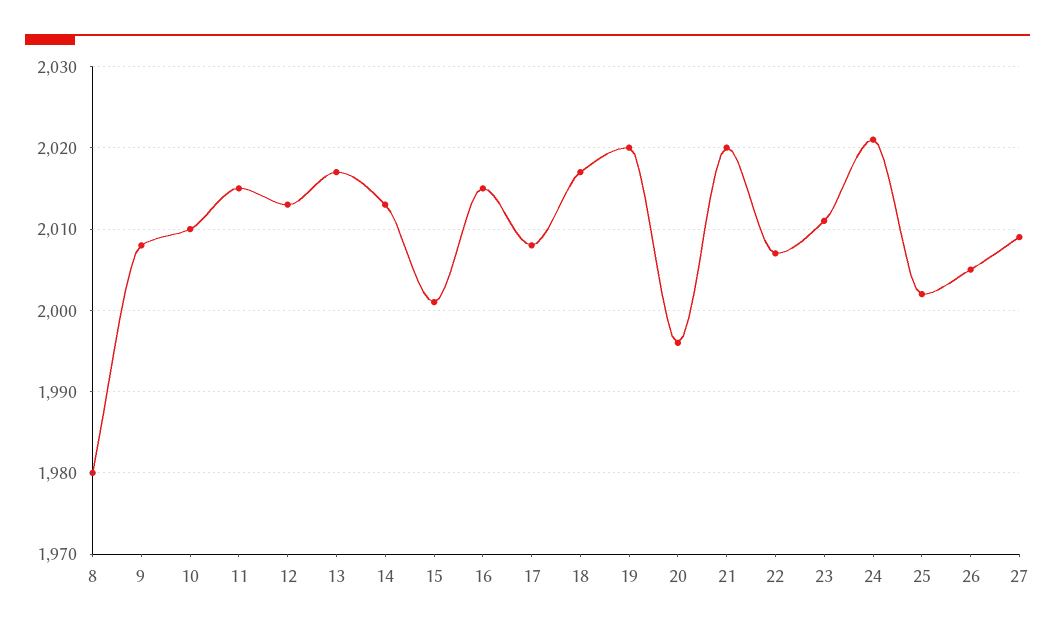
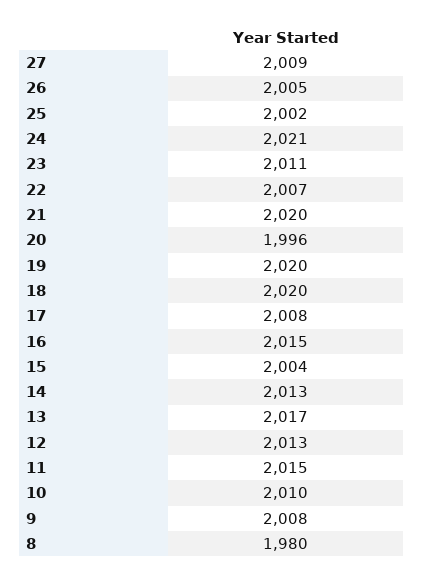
  {
    "8": 1980,
    "9": 2008,
    "10": 2010,
    "11": 2015,
    "12": 2013,
    "13": 2017,
    "14": 2013,
-   "15": 2001,
+   "15": 2004,
    "16": 2015,
    "17": 2008,
-   "18": 2017,
+   "18": 2020,
    "19": 2020,
    "20": 1996,
    "21": 2020,
    "22": 2007,
    "23": 2011,
    "24": 2021,
    "25": 2002,
    "26": 2005,
    "27": 2009
  }

